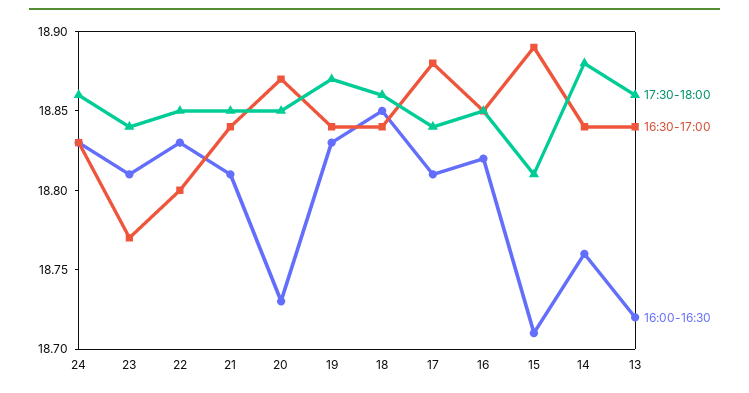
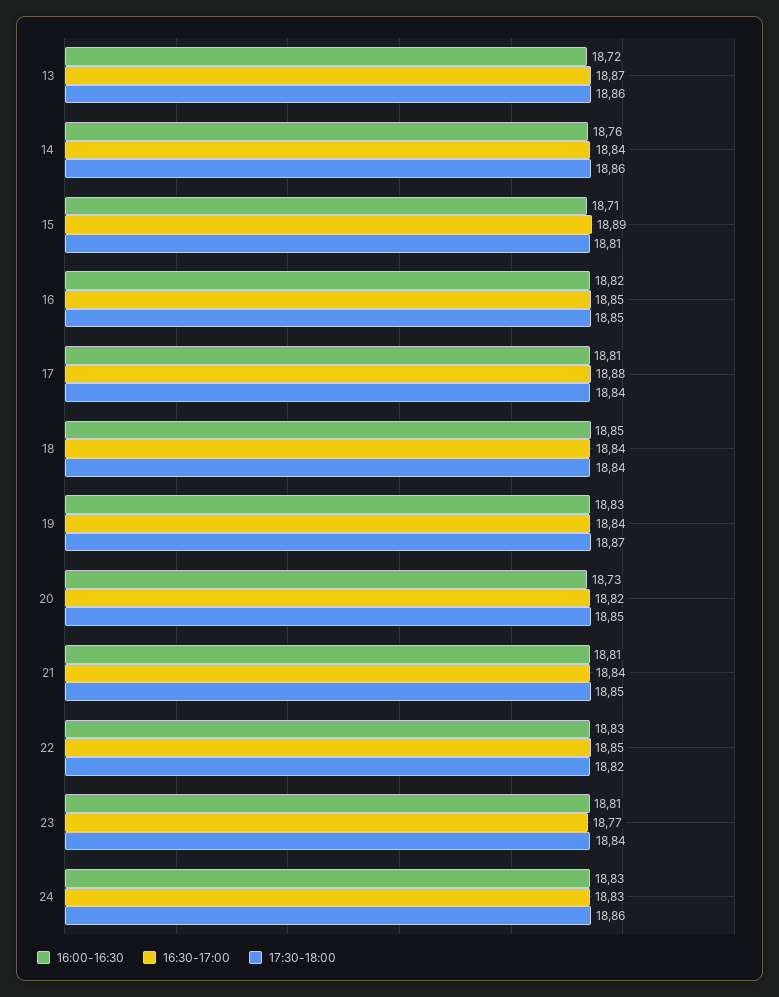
  {
    "17:30-18:00": {
      "24": 18.86,
      "23": 18.84,
-     "22": 18.85,
+     "22": 18.82,
      "21": 18.85,
      "20": 18.85,
      "19": 18.87,
-     "18": 18.86,
+     "18": 18.84,
      "17": 18.84,
      "16": 18.85,
      "15": 18.81,
-     "14": 18.88,
+     "14": 18.86,
      "13": 18.86
    },
    "16:30-17:00": {
      "24": 18.83,
      "23": 18.77,
-     "22": 18.8,
+     "22": 18.85,
      "21": 18.84,
-     "20": 18.87,
+     "20": 18.82,
      "19": 18.84,
      "18": 18.84,
      "17": 18.88,
      "16": 18.85,
      "15": 18.89,
      "14": 18.84,
-     "13": 18.84
+     "13": 18.87
    },
    "16:00-16:30": {
      "24": 18.83,
      "23": 18.81,
      "22": 18.83,
      "21": 18.81,
      "20": 18.73,
      "19": 18.83,
      "18": 18.85,
      "17": 18.81,
      "16": 18.82,
      "15": 18.71,
      "14": 18.76,
      "13": 18.72
    }
  }

